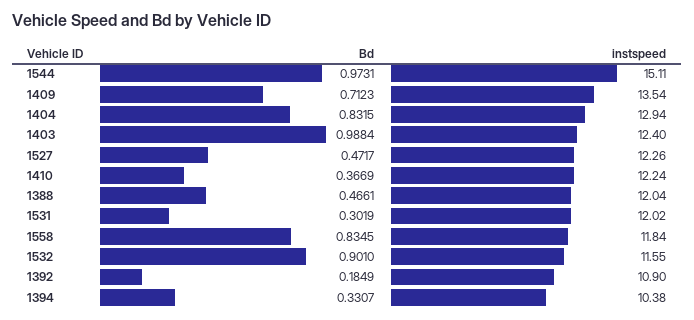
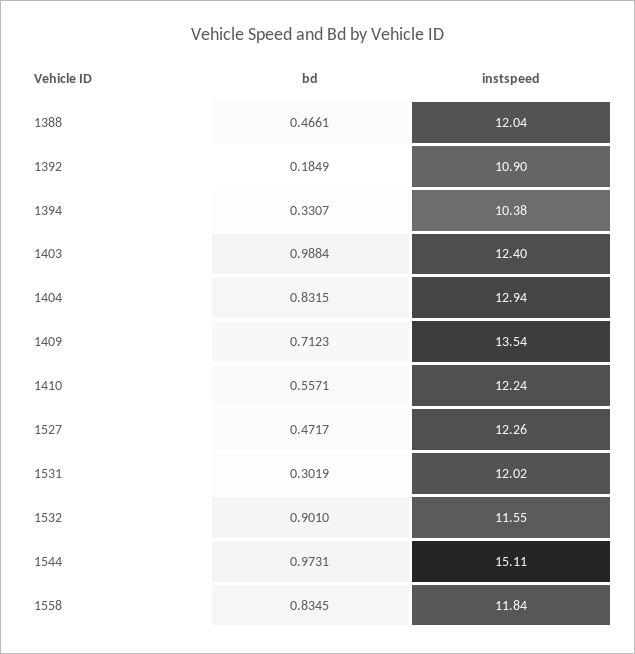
  {
    "Bd": {
      "1544": 0.9731,
      "1409": 0.7123,
      "1404": 0.8315,
      "1403": 0.9884,
      "1527": 0.4717,
-     "1410": 0.3669,
+     "1410": 0.5571,
      "1388": 0.4661,
      "1531": 0.3019,
      "1558": 0.8345,
      "1532": 0.901,
      "1392": 0.1849,
      "1394": 0.3307
    },
    "instspeed": {
      "1544": 15.11,
      "1409": 13.54,
      "1404": 12.94,
      "1403": 12.4,
      "1527": 12.26,
      "1410": 12.24,
      "1388": 12.04,
      "1531": 12.02,
      "1558": 11.84,
      "1532": 11.55,
      "1392": 10.9,
      "1394": 10.38
    }
  }

